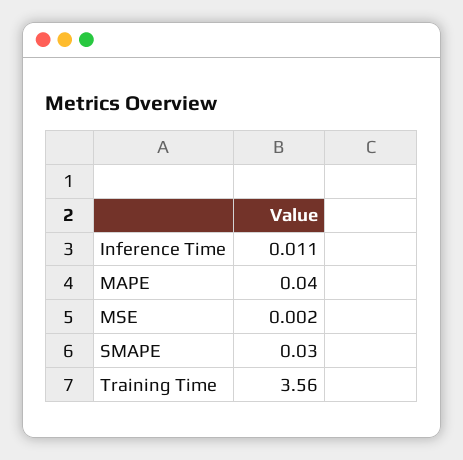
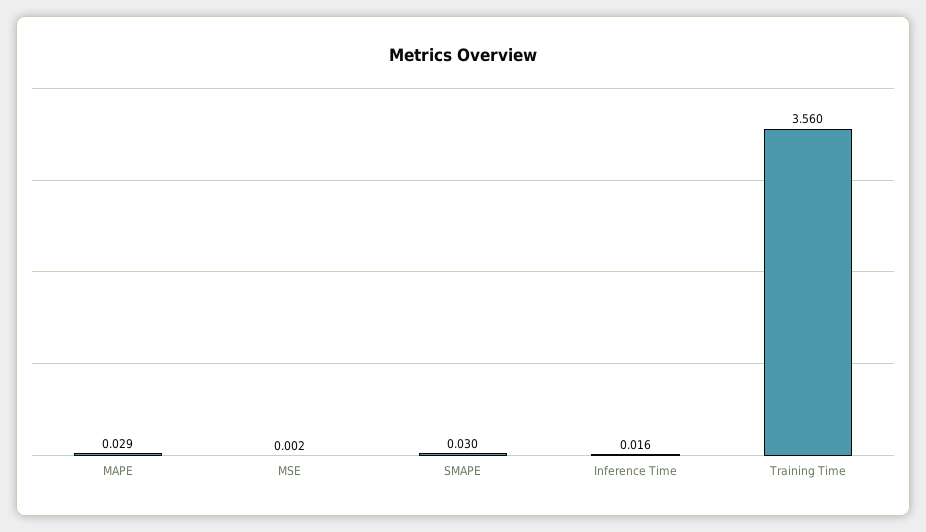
  {
-   "Inference Time": 0.011,
+   "Inference Time": 0.016,
-   "MAPE": 0.04,
+   "MAPE": 0.029,
    "MSE": 0.002,
    "SMAPE": 0.03,
    "Training Time": 3.56
  }

